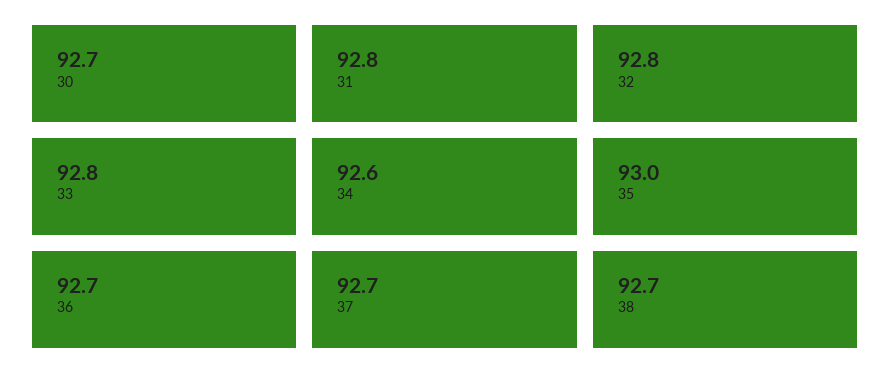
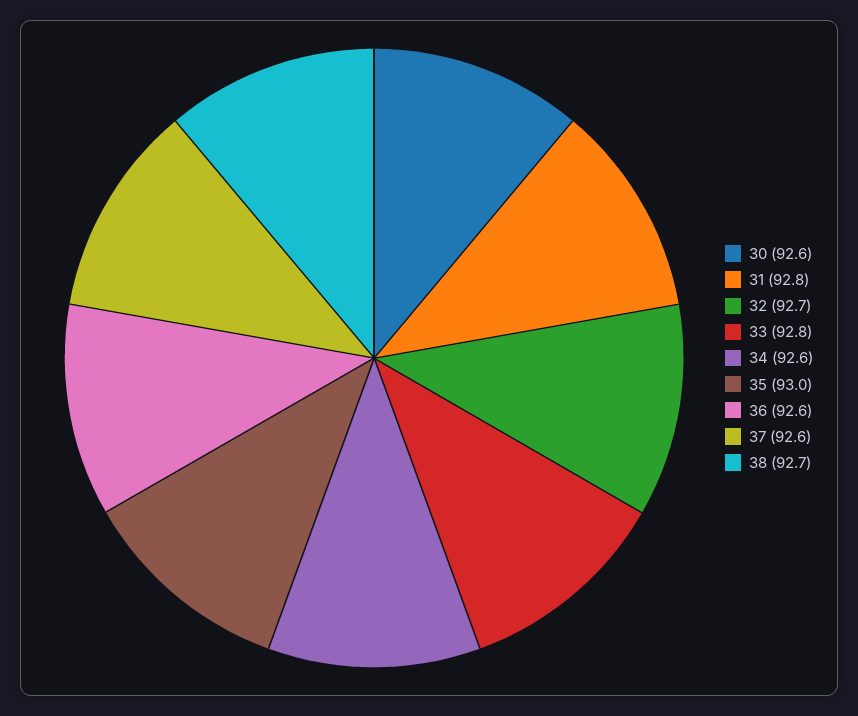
  {
-   "30": 92.7,
+   "30": 92.6,
    "31": 92.8,
-   "32": 92.8,
+   "32": 92.7,
    "33": 92.8,
    "34": 92.6,
    "35": 93,
-   "36": 92.7,
+   "36": 92.6,
-   "37": 92.7,
+   "37": 92.6,
    "38": 92.7
  }

